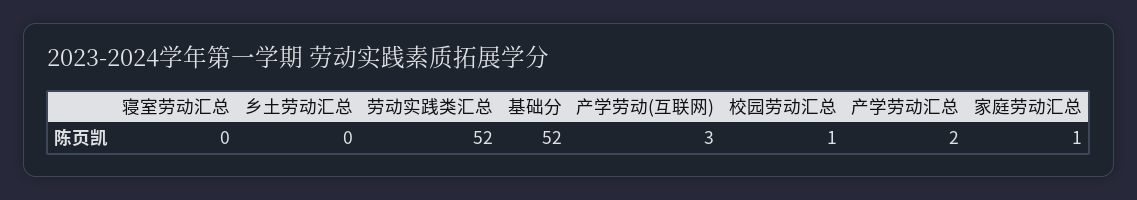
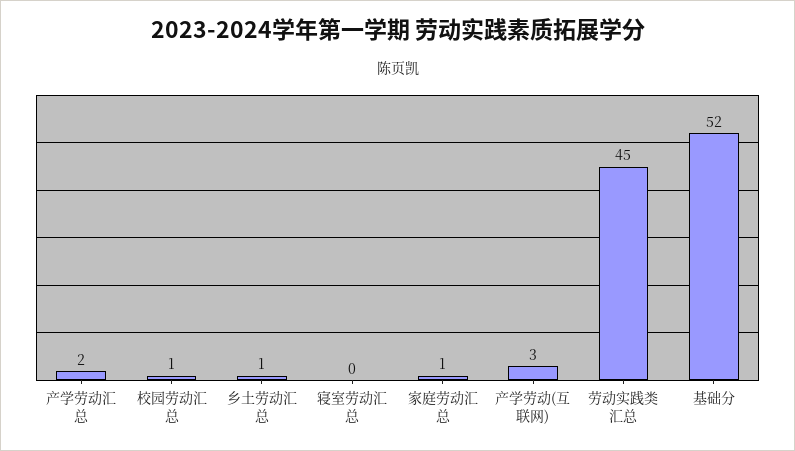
  {
    "寝室劳动汇总": 0,
-   "乡土劳动汇总": 0,
+   "乡土劳动汇总": 1,
-   "劳动实践类汇总": 52,
+   "劳动实践类汇总": 45,
    "基础分": 52,
    "产学劳动(互联网)": 3,
    "校园劳动汇总": 1,
    "产学劳动汇总": 2,
    "家庭劳动汇总": 1
  }

